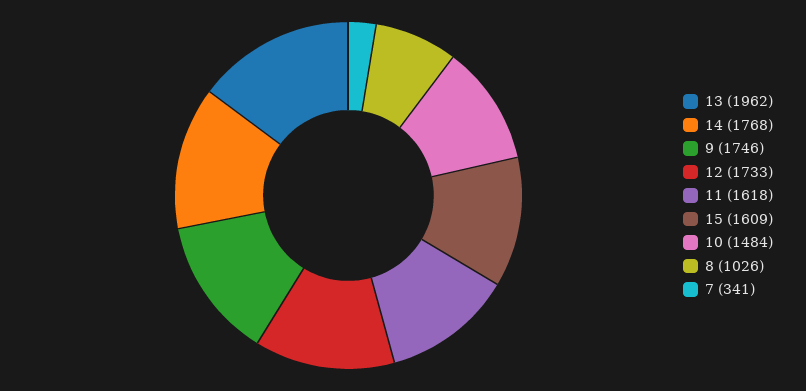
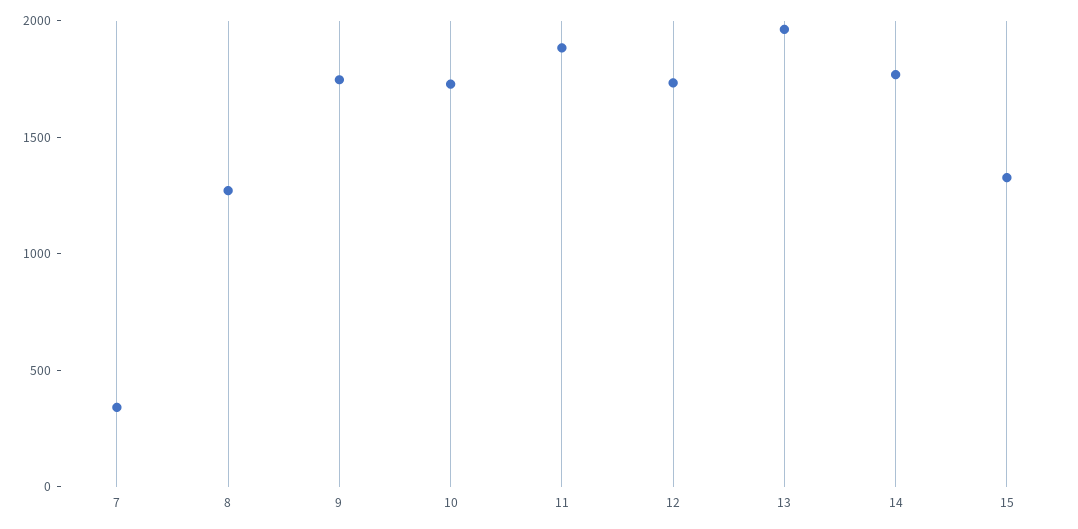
  {
    "13": 1962,
    "14": 1768,
    "9": 1746,
    "12": 1733,
-   "11": 1618,
+   "11": 1900,
-   "15": 1609,
+   "15": 1300,
-   "10": 1484,
+   "10": 1700,
-   "8": 1026,
+   "8": 1300,
    "7": 341
  }

